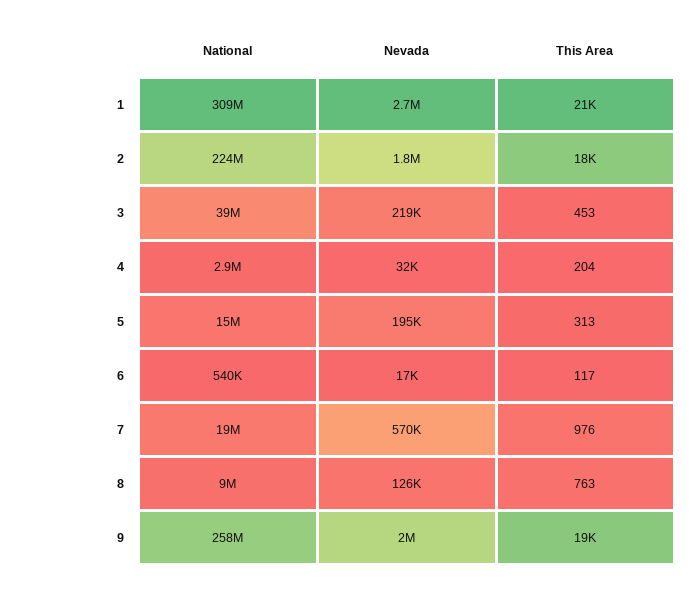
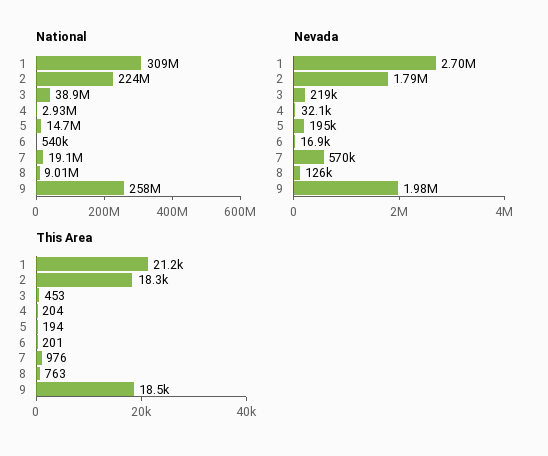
  {
    "National": {
      "1": 309000000,
      "2": 224000000,
      "3": 38900000,
      "4": 2930000,
      "5": 14700000,
      "6": 540000,
      "7": 19100000,
      "8": 9010000,
      "9": 258000000
    },
    "Nevada": {
      "1": 2700000,
      "2": 1790000,
      "3": 219000,
      "4": 32100,
      "5": 195000,
      "6": 16900,
      "7": 570000,
      "8": 126000,
      "9": 1980000
    },
    "This Area": {
      "1": 21200,
      "2": 18300,
      "3": 453,
      "4": 204,
-     "5": 313,
+     "5": 194,
-     "6": 117,
+     "6": 201,
      "7": 976,
      "8": 763,
      "9": 18500
    }
  }

